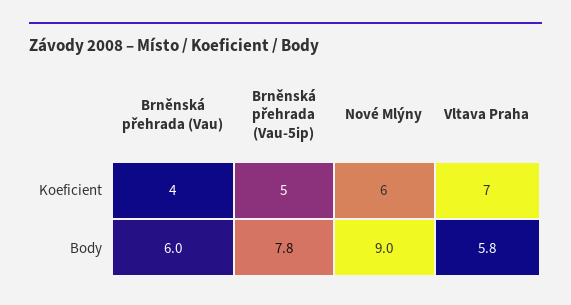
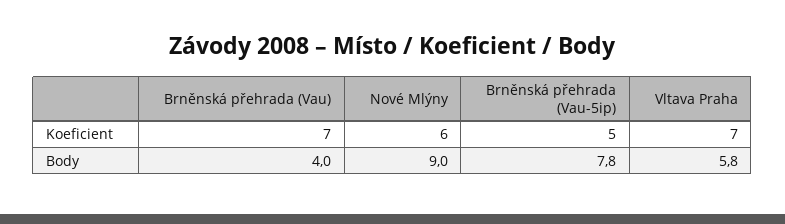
  {
    "Brněnská přehrada (Vau)": {
-     "Koeficient": 4,
+     "Koeficient": 7,
-     "Body": 6
+     "Body": 4
    },
    "Brněnská přehrada (Vau-5ip)": {
      "Koeficient": 5,
      "Body": 7.8
    },
    "Nové Mlýny": {
      "Koeficient": 6,
      "Body": 9
    },
    "Vltava Praha": {
      "Koeficient": 7,
      "Body": 5.8
    }
  }

